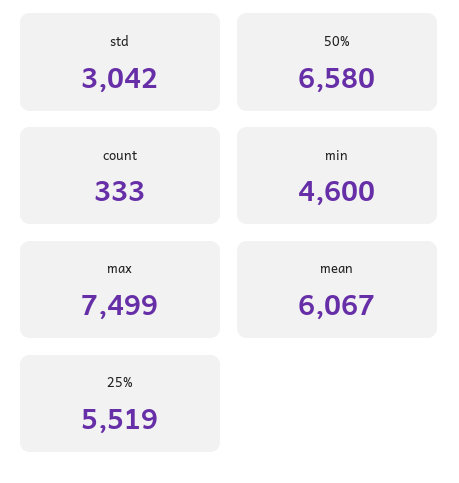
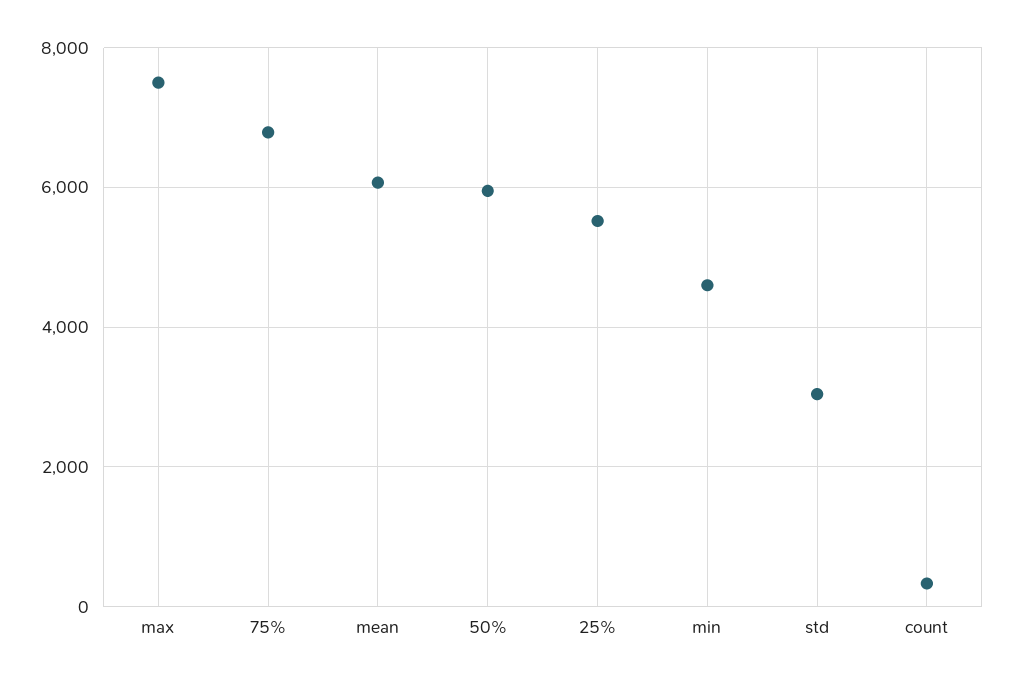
  {
    "std": 3042,
-   "50%": 6580,
+   "50%": 6000,
    "count": 333,
    "min": 4600,
    "max": 7499,
    "mean": 6067,
-   "25%": 5519
+   "25%": 5519,
+   "75%": 6800
  }

